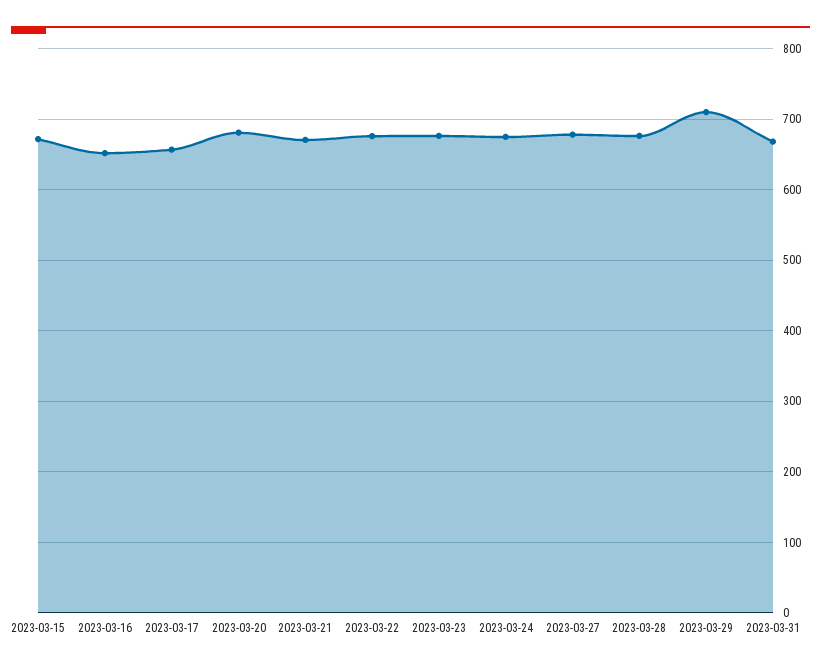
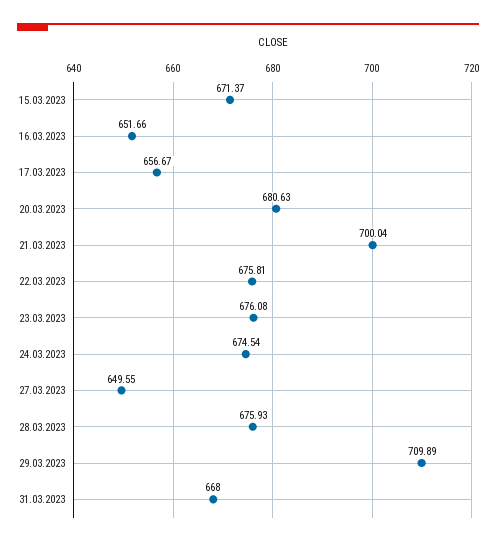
  {
    "2023-03-15": 671.37,
    "2023-03-16": 651.66,
    "2023-03-17": 656.67,
    "2023-03-20": 680.63,
-   "2023-03-21": 670,
+   "2023-03-21": 700.04,
    "2023-03-22": 675.81,
    "2023-03-23": 676.08,
    "2023-03-24": 674.54,
-   "2023-03-27": 680,
+   "2023-03-27": 649.55,
    "2023-03-28": 675.93,
    "2023-03-29": 709.89,
    "2023-03-31": 668
  }

